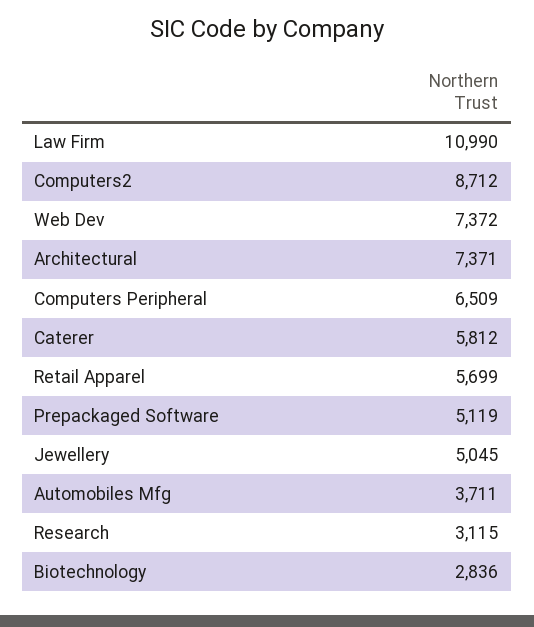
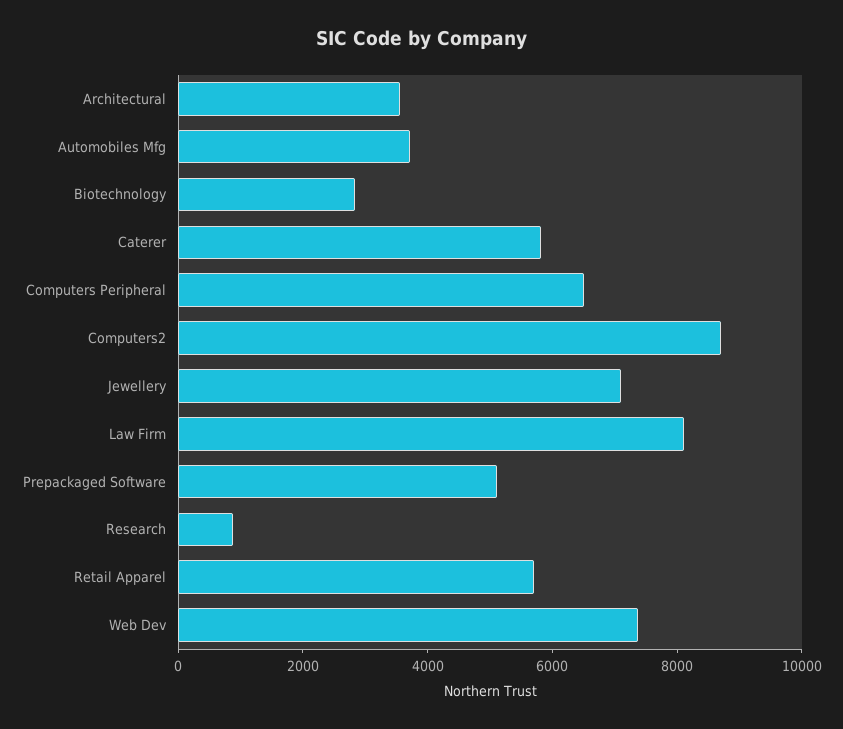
  {
-   "Law Firm": 10990,
+   "Law Firm": 8000,
    "Computers2": 8712,
    "Web Dev": 7372,
-   "Architectural": 7371,
+   "Architectural": 3500,
    "Computers Peripheral": 6509,
    "Caterer": 5812,
    "Retail Apparel": 5699,
    "Prepackaged Software": 5119,
-   "Jewellery": 5045,
+   "Jewellery": 7000,
    "Automobiles Mfg": 3711,
-   "Research": 3115,
+   "Research": 1000,
    "Biotechnology": 2836
  }

